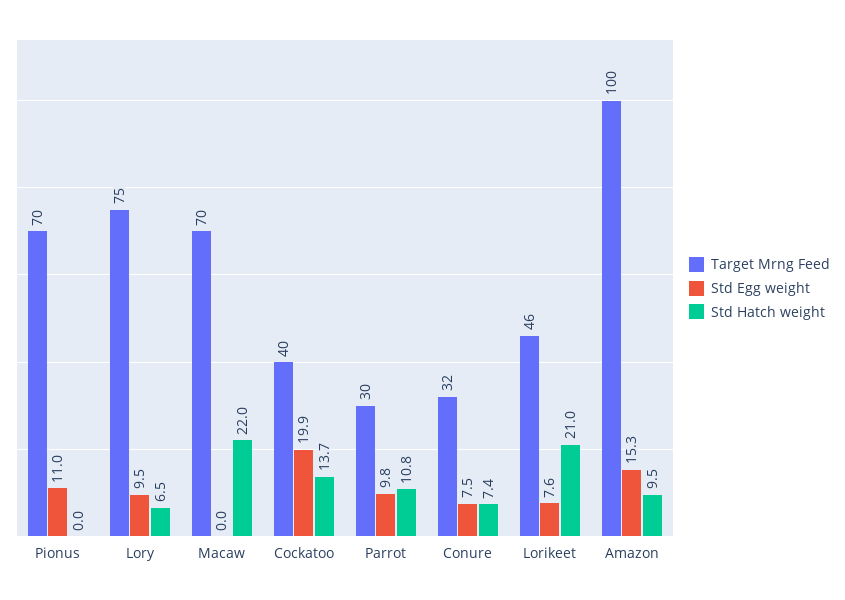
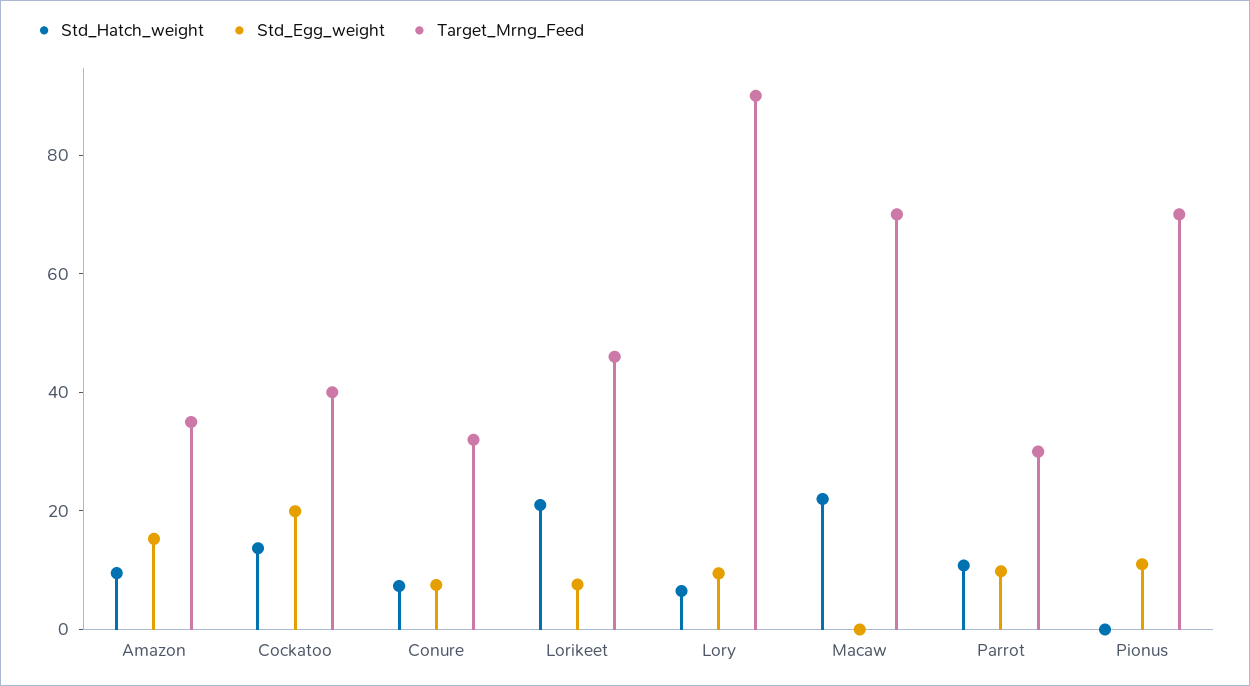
  {
    "Target Mrng Feed": {
      "Pionus": 70,
-     "Lory": 75,
+     "Lory": 90,
      "Macaw": 70,
      "Cockatoo": 40,
      "Parrot": 30,
      "Conure": 32,
      "Lorikeet": 46,
-     "Amazon": 100
+     "Amazon": 35
    },
    "Std Egg weight": {
      "Pionus": 11,
      "Lory": 9.5,
      "Macaw": 0,
      "Cockatoo": 19.9,
      "Parrot": 9.8,
      "Conure": 7.5,
      "Lorikeet": 7.6,
      "Amazon": 15.3
    },
    "Std Hatch weight": {
      "Pionus": 0,
      "Lory": 6.5,
      "Macaw": 22,
      "Cockatoo": 13.7,
      "Parrot": 10.8,
      "Conure": 7.4,
      "Lorikeet": 21,
      "Amazon": 9.5
    }
  }

